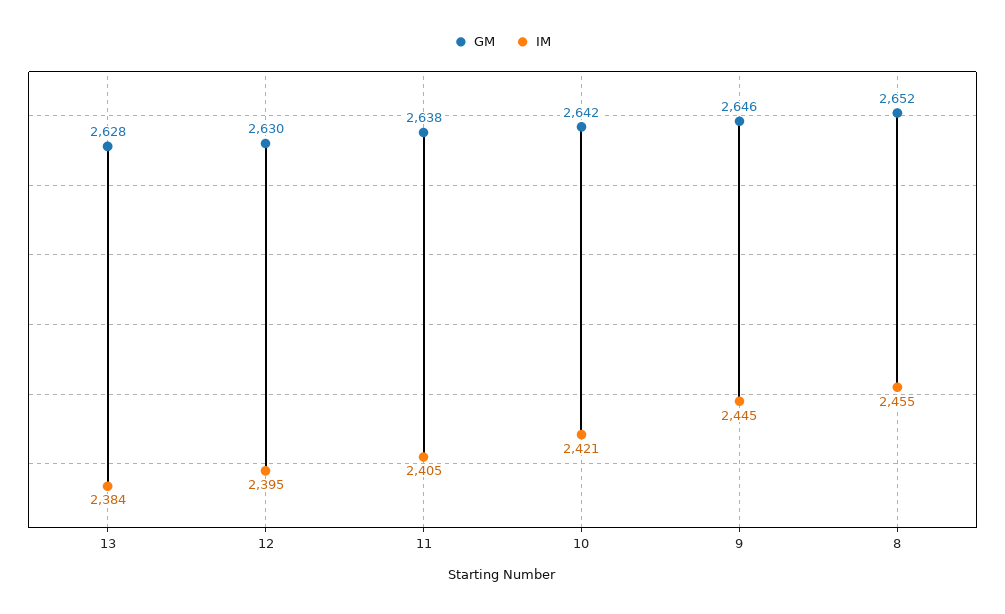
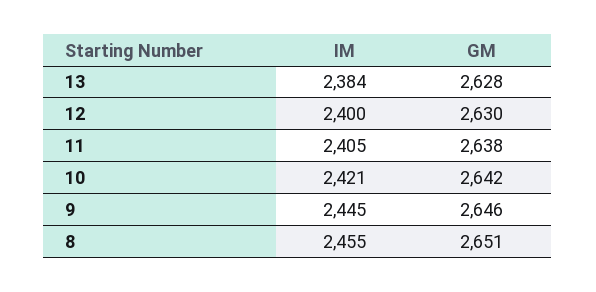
  {
    "GM": {
      "13": 2628,
      "12": 2630,
      "11": 2638,
      "10": 2642,
      "9": 2646,
-     "8": 2652
+     "8": 2651
    },
    "IM": {
      "13": 2384,
-     "12": 2395,
+     "12": 2400,
      "11": 2405,
      "10": 2421,
      "9": 2445,
      "8": 2455
    }
  }

